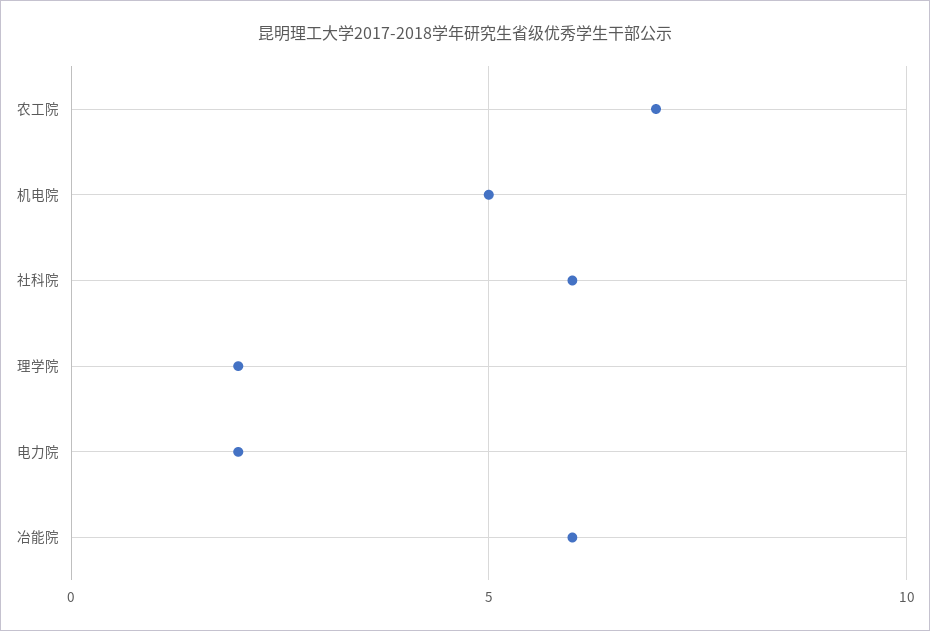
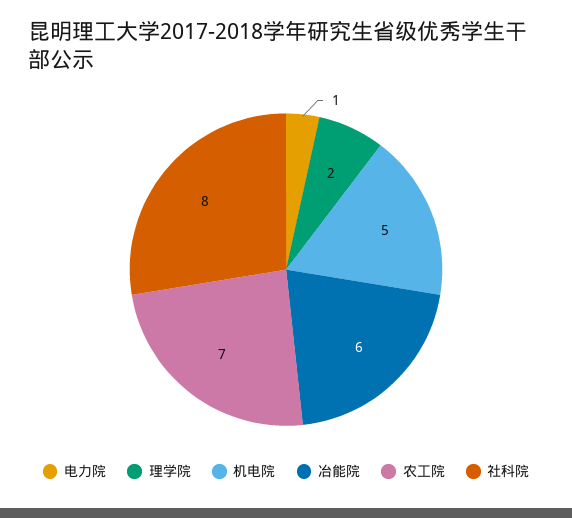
  {
    "农工院": 7,
    "机电院": 5,
-   "社科院": 6,
+   "社科院": 8,
    "理学院": 2,
-   "电力院": 2,
+   "电力院": 1,
    "冶能院": 6
  }

